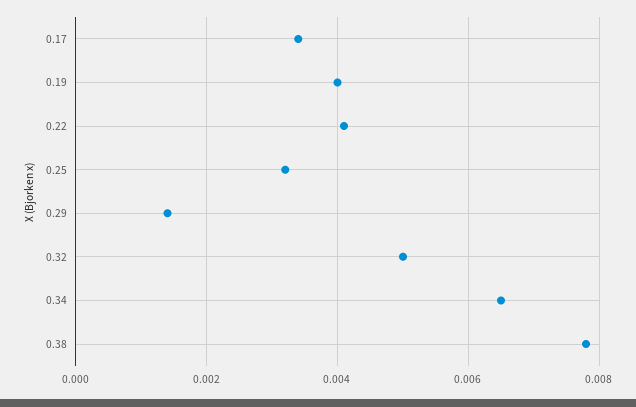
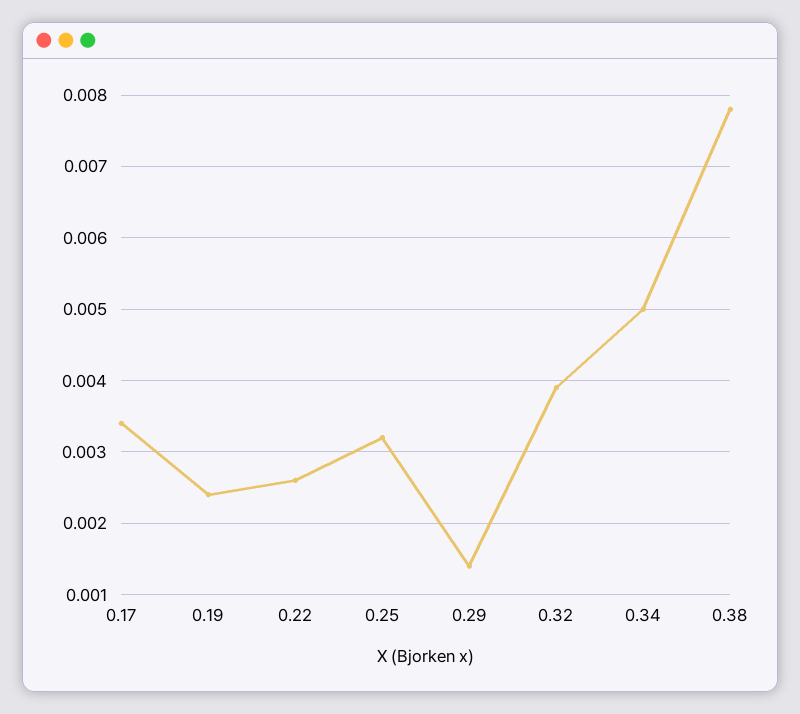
  {
    "0.17": 0.0034,
-   "0.19": 0.004,
+   "0.19": 0.0024,
-   "0.22": 0.004,
+   "0.22": 0.0026,
    "0.25": 0.0032,
    "0.29": 0.0014,
-   "0.32": 0.005,
+   "0.32": 0.0039,
-   "0.34": 0.0065,
+   "0.34": 0.005,
    "0.38": 0.0078
  }

